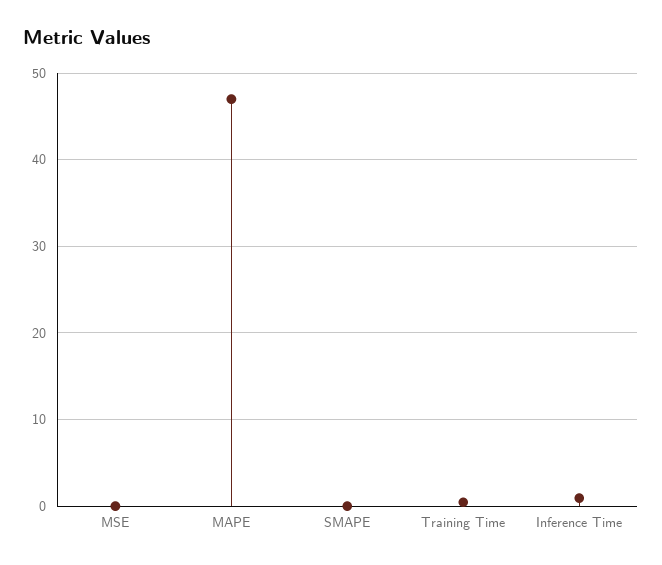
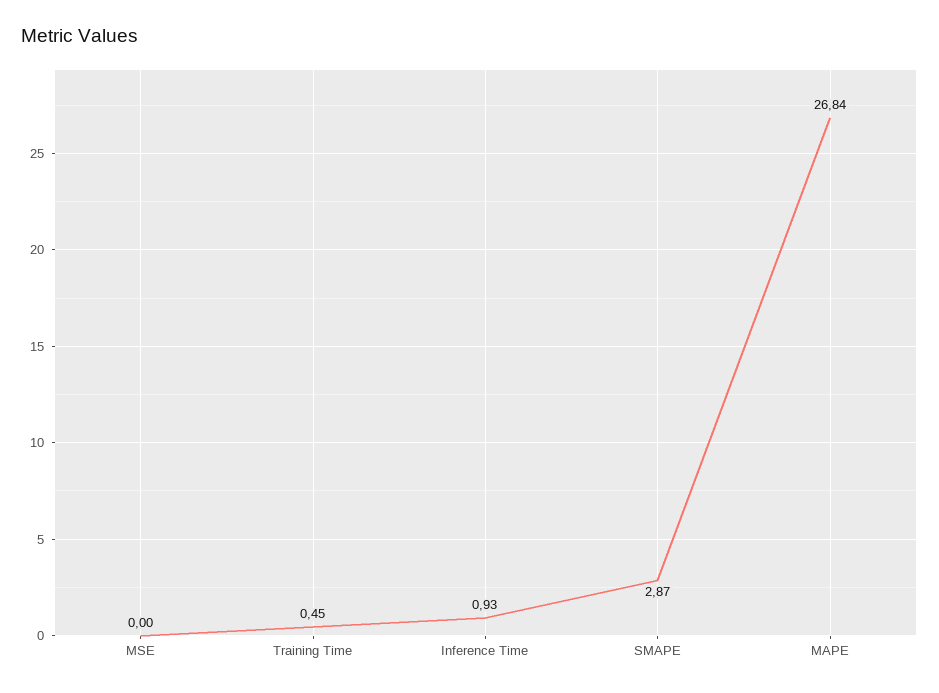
  {
    "MSE": 0,
-   "MAPE": 47,
+   "MAPE": 26.84,
-   "SMAPE": 0,
+   "SMAPE": 2.87,
    "Training Time": 0.45,
    "Inference Time": 0.93
  }

